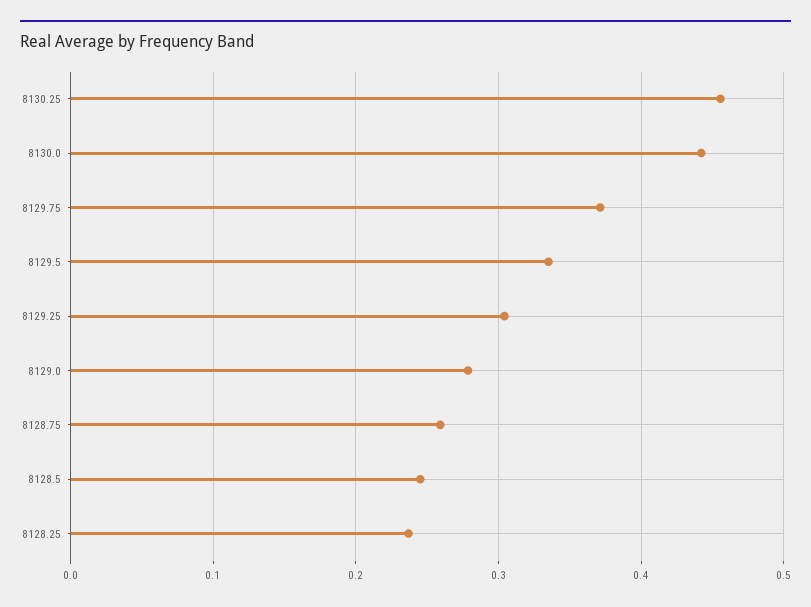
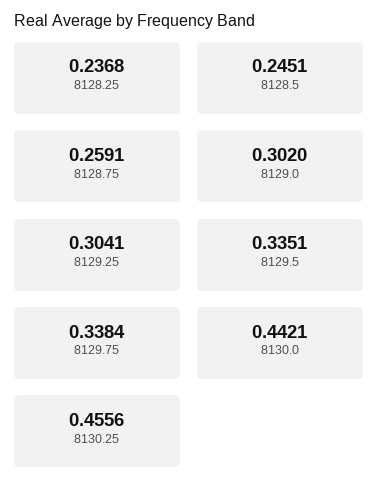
  {
    "8130.25": 0.4556,
    "8130.0": 0.4421,
-   "8129.75": 0.37,
+   "8129.75": 0.3384,
    "8129.5": 0.3351,
    "8129.25": 0.3041,
-   "8129.0": 0.28,
+   "8129.0": 0.302,
    "8128.75": 0.2591,
    "8128.5": 0.2451,
    "8128.25": 0.2368
  }

